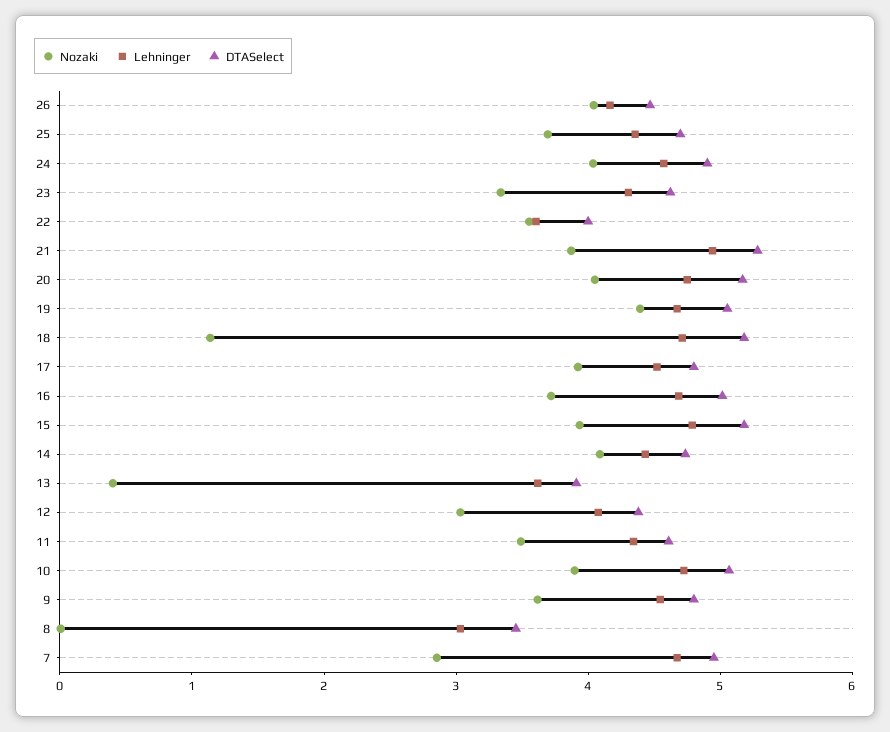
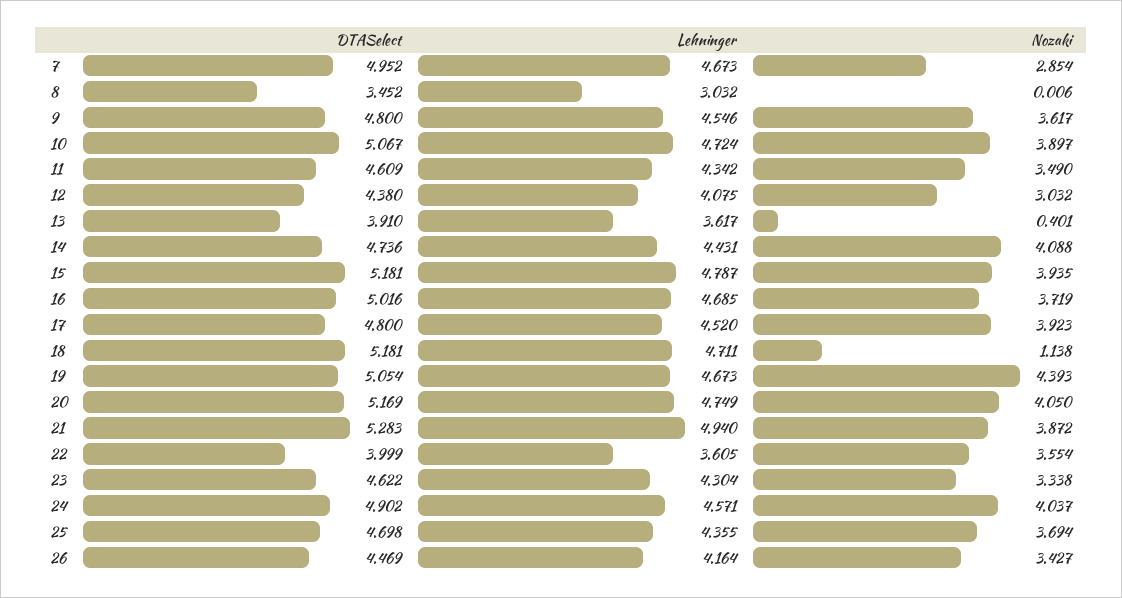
  {
    "Nozaki": {
-     "26": 4,
+     "26": 3.427,
      "25": 3.694,
      "24": 4.037,
      "23": 3.338,
      "22": 3.554,
      "21": 3.872,
      "20": 4.05,
      "19": 4.393,
      "18": 1.138,
      "17": 3.923,
      "16": 3.719,
      "15": 3.935,
      "14": 4.088,
      "13": 0.401,
      "12": 3.032,
      "11": 3.49,
      "10": 3.897,
      "9": 3.617,
      "8": 0.006,
      "7": 2.854
    },
    "Lehninger": {
      "26": 4.164,
      "25": 4.355,
      "24": 4.571,
      "23": 4.304,
      "22": 3.605,
      "21": 4.94,
      "20": 4.749,
      "19": 4.673,
      "18": 4.711,
      "17": 4.52,
      "16": 4.685,
      "15": 4.787,
      "14": 4.431,
      "13": 3.617,
      "12": 4.075,
      "11": 4.342,
      "10": 4.724,
      "9": 4.546,
      "8": 3.032,
      "7": 4.673
    },
    "DTASelect": {
      "26": 4.469,
      "25": 4.698,
      "24": 4.902,
      "23": 4.622,
      "22": 3.999,
      "21": 5.283,
      "20": 5.169,
      "19": 5.054,
      "18": 5.181,
      "17": 4.8,
      "16": 5.016,
      "15": 5.181,
      "14": 4.736,
      "13": 3.91,
      "12": 4.38,
      "11": 4.609,
      "10": 5.067,
      "9": 4.8,
      "8": 3.452,
      "7": 4.952
    }
  }

